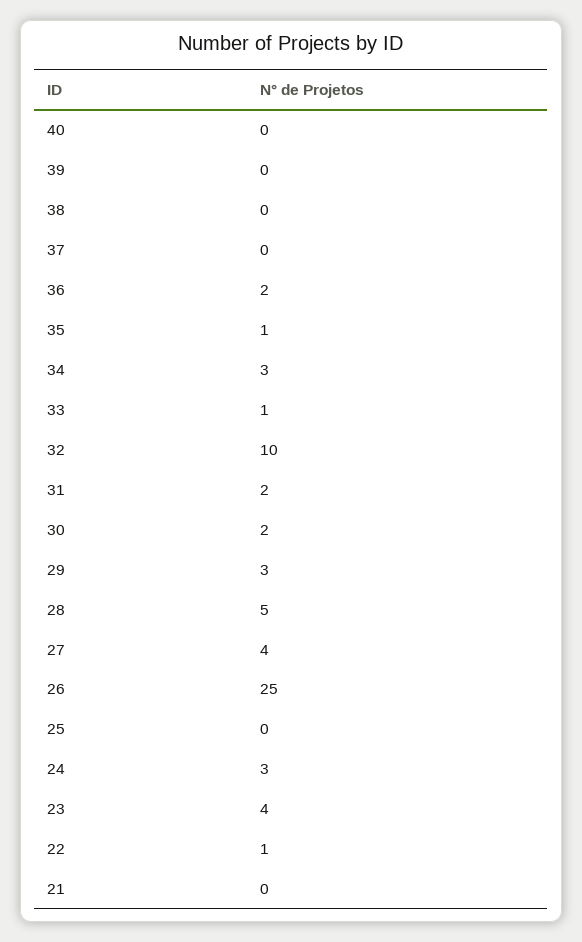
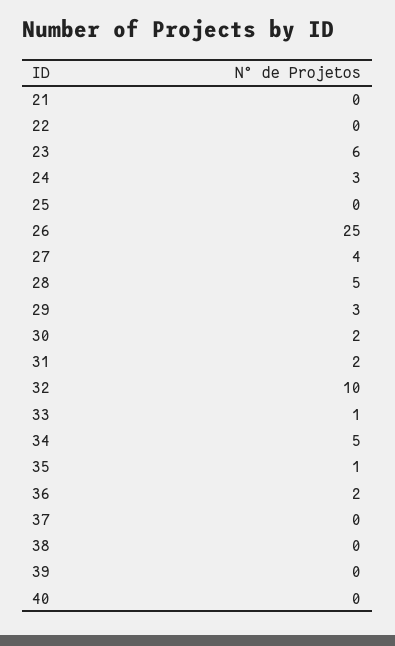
  {
    "40": 0,
    "39": 0,
    "38": 0,
    "37": 0,
    "36": 2,
    "35": 1,
-   "34": 3,
+   "34": 5,
    "33": 1,
    "32": 10,
    "31": 2,
    "30": 2,
    "29": 3,
    "28": 5,
    "27": 4,
    "26": 25,
    "25": 0,
    "24": 3,
-   "23": 4,
+   "23": 6,
-   "22": 1,
+   "22": 0,
    "21": 0
  }

